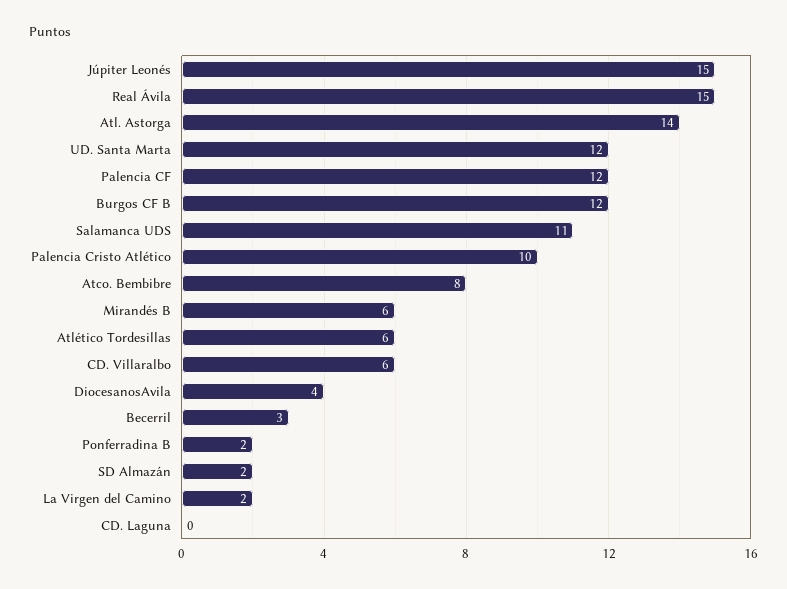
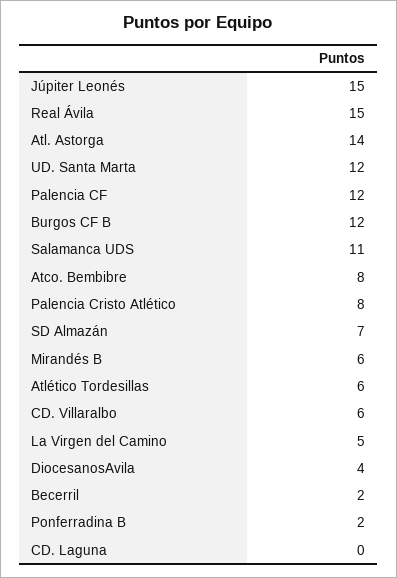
  {
    "Júpiter Leonés": 15,
    "Real Ávila": 15,
    "Atl. Astorga": 14,
    "UD. Santa Marta": 12,
    "Palencia CF": 12,
    "Burgos CF B": 12,
    "Salamanca UDS": 11,
-   "Palencia Cristo Atlético": 10,
+   "Palencia Cristo Atlético": 8,
    "Atco. Bembibre": 8,
    "Mirandés B": 6,
    "Atlético Tordesillas": 6,
    "CD. Villaralbo": 6,
    "DiocesanosAvila": 4,
-   "Becerril": 3,
+   "Becerril": 2,
    "Ponferradina B": 2,
-   "SD Almazán": 2,
+   "SD Almazán": 7,
-   "La Virgen del Camino": 2,
+   "La Virgen del Camino": 5,
    "CD. Laguna": 0
  }

